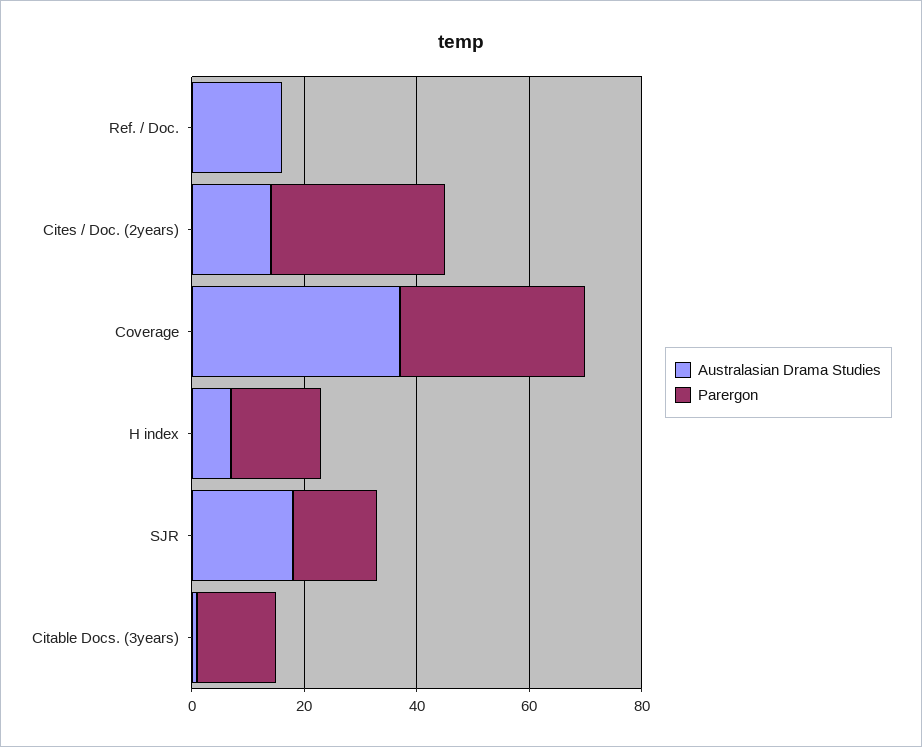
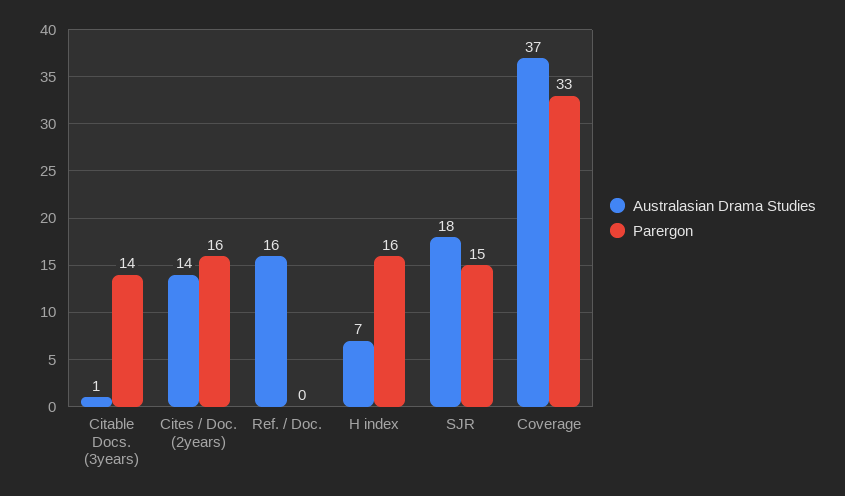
  {
    "Australasian Drama Studies": {
      "Ref. / Doc.": 16,
      "Cites / Doc. (2years)": 14,
      "Coverage": 37,
      "H index": 7,
      "SJR": 18,
      "Citable Docs. (3years)": 1
    },
    "Parergon": {
      "Ref. / Doc.": 0,
-     "Cites / Doc. (2years)": 30,
+     "Cites / Doc. (2years)": 16,
      "Coverage": 33,
      "H index": 16,
      "SJR": 15,
      "Citable Docs. (3years)": 14
    }
  }

